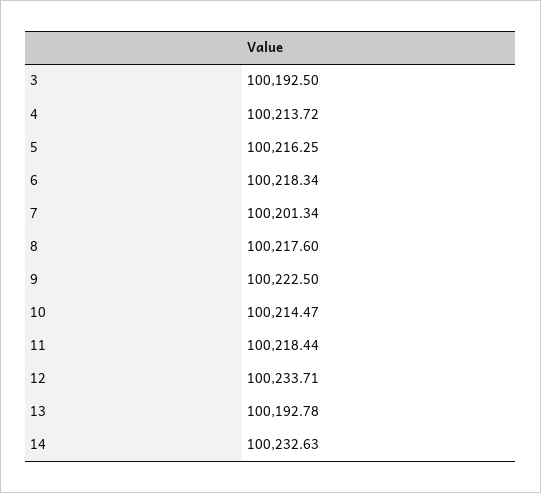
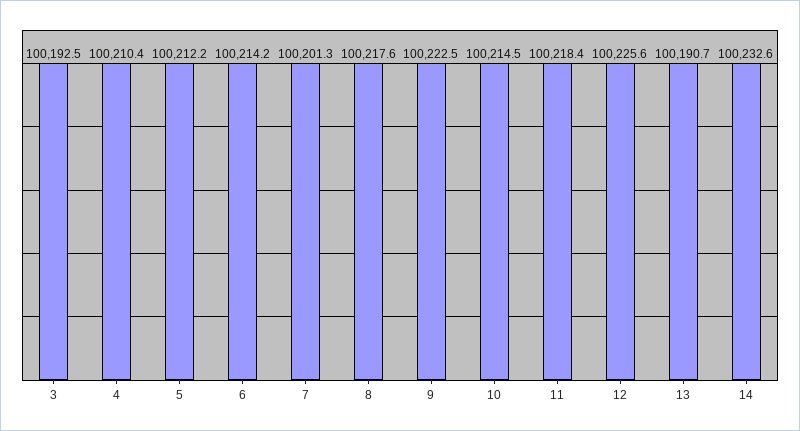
  {
    "3": 100192.5,
-   "4": 100213.72,
+   "4": 100210.4,
-   "5": 100216.25,
+   "5": 100212.2,
-   "6": 100218.34,
+   "6": 100214.2,
    "7": 100201.34,
    "8": 100217.6,
    "9": 100222.5,
    "10": 100214.47,
    "11": 100218.44,
-   "12": 100233.71,
+   "12": 100225.6,
-   "13": 100192.78,
+   "13": 100190.7,
    "14": 100232.63
  }

